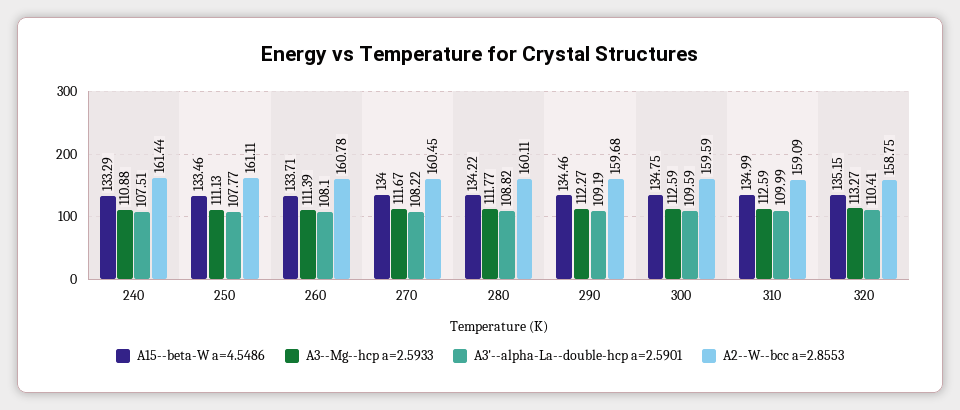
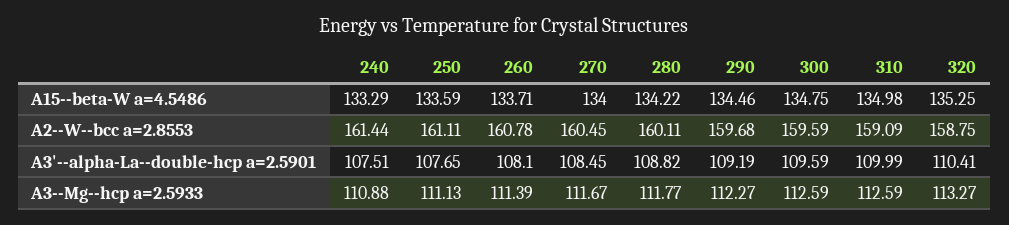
  {
    "A15--beta-W a=4.5486": {
      "240": 133.29,
-     "250": 133.46,
+     "250": 133.59,
      "260": 133.71,
      "270": 134,
      "280": 134.22,
      "290": 134.46,
      "300": 134.75,
-     "310": 134.99,
+     "310": 134.98,
-     "320": 135.15
+     "320": 135.25
    },
    "A3--Mg--hcp a=2.5933": {
      "240": 110.88,
      "250": 111.13,
      "260": 111.39,
      "270": 111.67,
      "280": 111.77,
      "290": 112.27,
      "300": 112.59,
      "310": 112.59,
      "320": 113.27
    },
    "A3'--alpha-La--double-hcp a=2.5901": {
      "240": 107.51,
-     "250": 107.77,
+     "250": 107.65,
      "260": 108.1,
-     "270": 108.22,
+     "270": 108.45,
      "280": 108.82,
      "290": 109.19,
      "300": 109.59,
      "310": 109.99,
      "320": 110.41
    },
    "A2--W--bcc a=2.8553": {
      "240": 161.44,
      "250": 161.11,
      "260": 160.78,
      "270": 160.45,
      "280": 160.11,
      "290": 159.68,
      "300": 159.59,
      "310": 159.09,
      "320": 158.75
    }
  }

